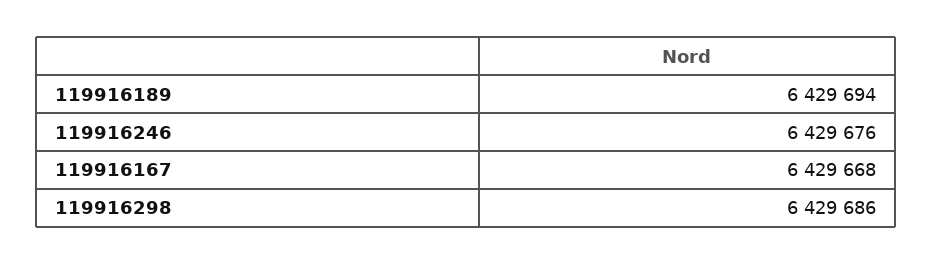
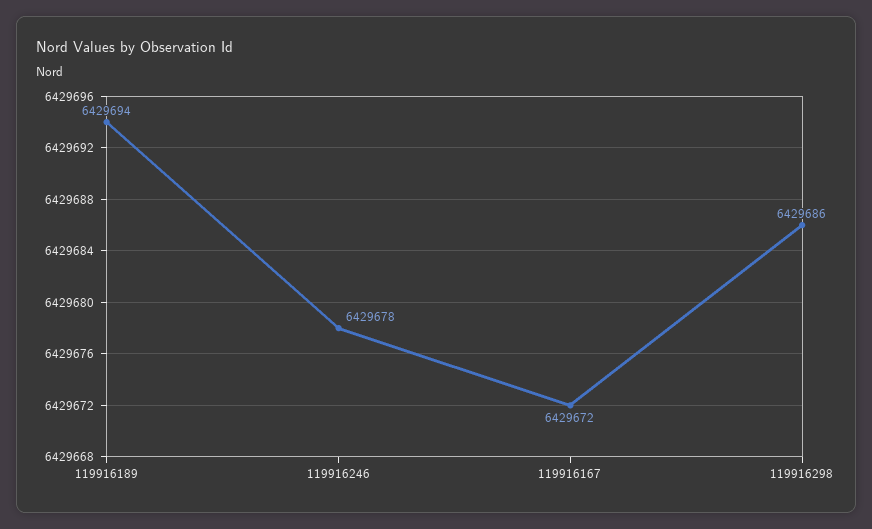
  {
    "119916189": 6429694,
-   "119916246": 6429676,
+   "119916246": 6429678,
-   "119916167": 6429668,
+   "119916167": 6429672,
    "119916298": 6429686
  }

